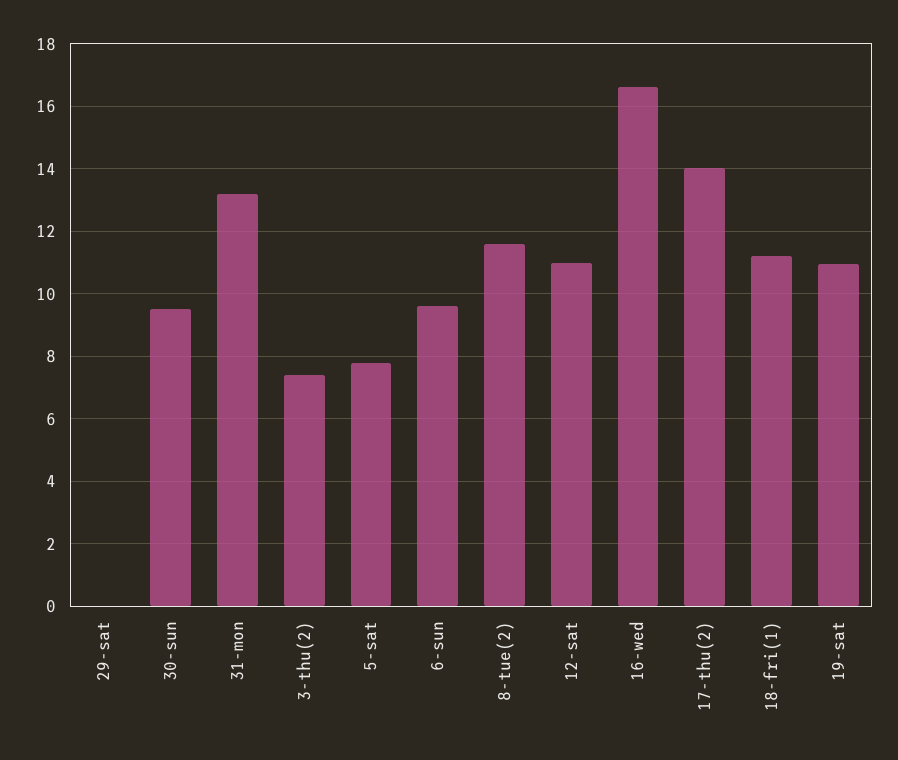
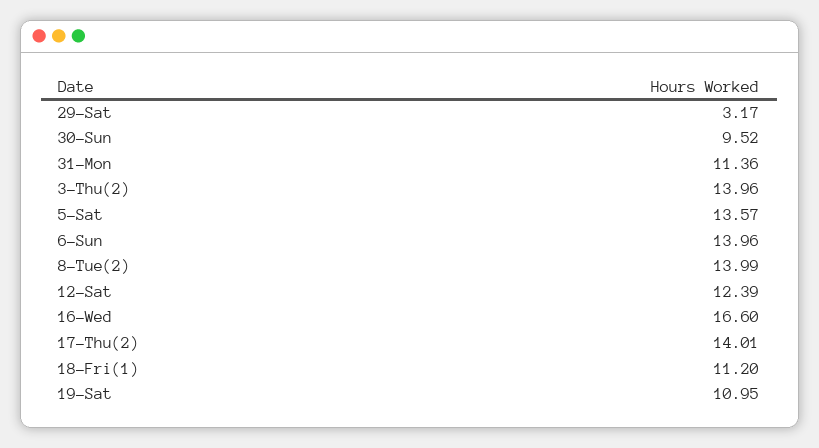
  {
-   "29-sat": 0,
+   "29-sat": 3.17,
    "30-sun": 9.52,
-   "31-mon": 13.2,
+   "31-mon": 11.36,
-   "3-thu(2)": 7.4,
+   "3-thu(2)": 13.96,
-   "5-sat": 7.8,
+   "5-sat": 13.57,
-   "6-sun": 9.6,
+   "6-sun": 13.96,
-   "8-tue(2)": 11.6,
+   "8-tue(2)": 13.99,
-   "12-sat": 11,
+   "12-sat": 12.39,
    "16-wed": 16.6,
    "17-thu(2)": 14.01,
    "18-fri(1)": 11.2,
    "19-sat": 10.95
  }

